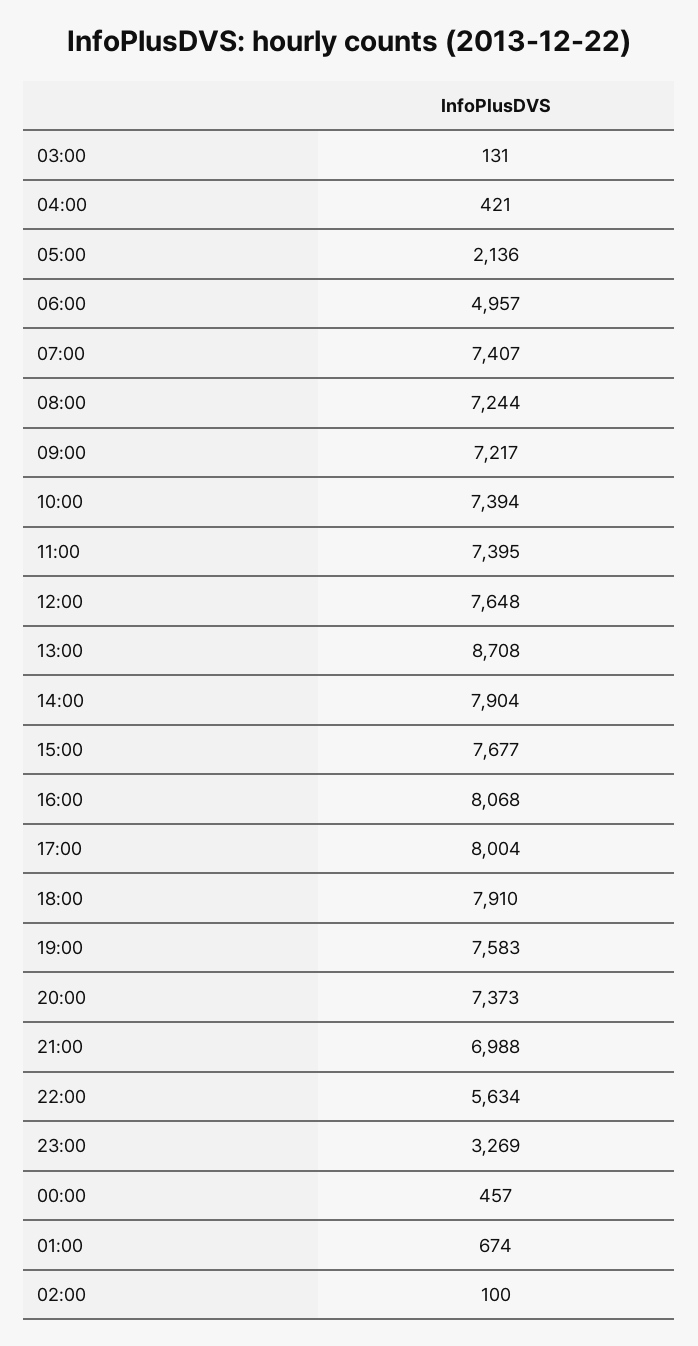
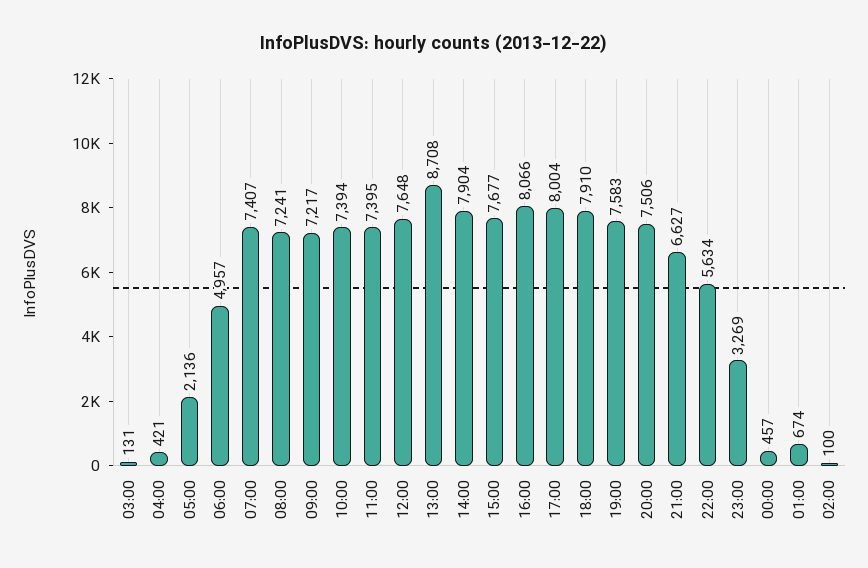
  {
    "03:00": 131,
    "04:00": 421,
    "05:00": 2136,
    "06:00": 4957,
    "07:00": 7407,
-   "08:00": 7244,
+   "08:00": 7241,
    "09:00": 7217,
    "10:00": 7394,
    "11:00": 7395,
    "12:00": 7648,
    "13:00": 8708,
    "14:00": 7904,
    "15:00": 7677,
-   "16:00": 8068,
+   "16:00": 8066,
    "17:00": 8004,
    "18:00": 7910,
    "19:00": 7583,
-   "20:00": 7373,
+   "20:00": 7506,
-   "21:00": 6988,
+   "21:00": 6627,
    "22:00": 5634,
    "23:00": 3269,
    "00:00": 457,
    "01:00": 674,
    "02:00": 100
  }

